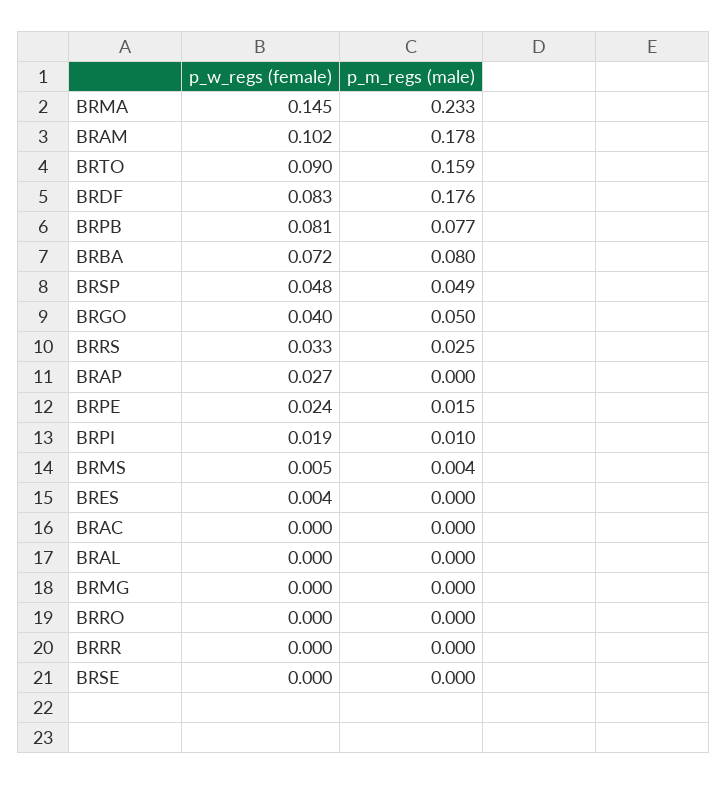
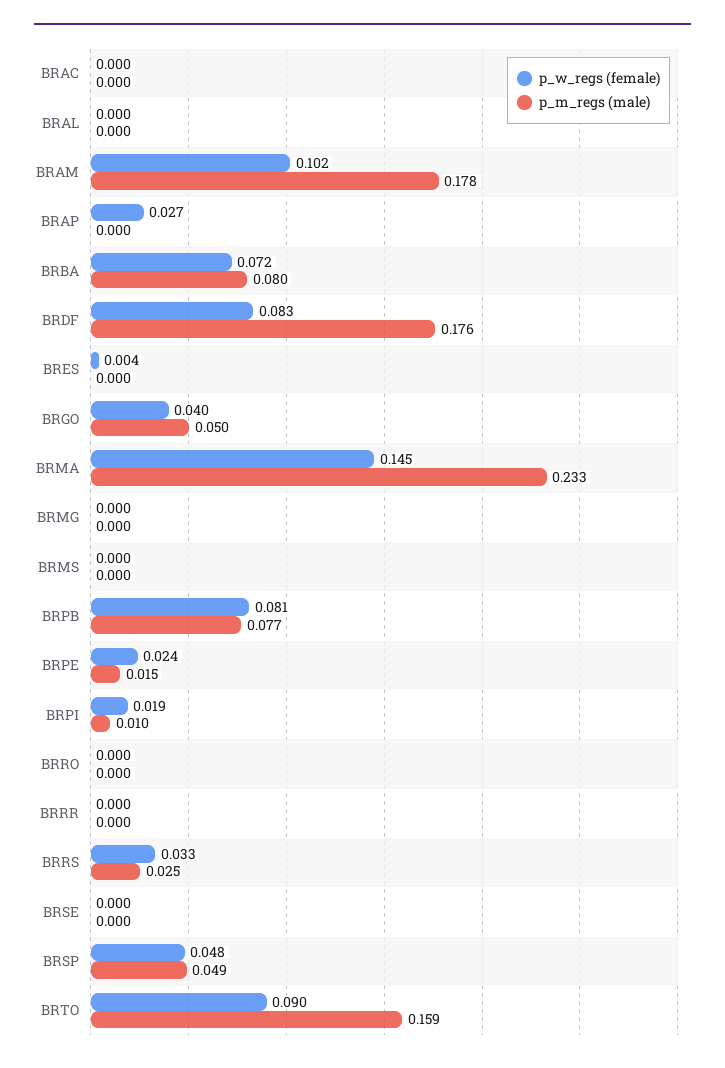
  {
    "p_w_regs (female)": {
      "BRMA": 0.145,
      "BRAM": 0.102,
      "BRTO": 0.09,
      "BRDF": 0.083,
      "BRPB": 0.081,
      "BRBA": 0.072,
      "BRSP": 0.048,
      "BRGO": 0.04,
      "BRRS": 0.033,
      "BRAP": 0.027,
      "BRPE": 0.024,
      "BRPI": 0.019,
-     "BRMS": 0.005,
+     "BRMS": 0,
      "BRES": 0.004,
      "BRAC": 0,
      "BRAL": 0,
      "BRMG": 0,
      "BRRO": 0,
      "BRRR": 0,
      "BRSE": 0
    },
    "p_m_regs (male)": {
      "BRMA": 0.233,
      "BRAM": 0.178,
      "BRTO": 0.159,
      "BRDF": 0.176,
      "BRPB": 0.077,
      "BRBA": 0.08,
      "BRSP": 0.049,
      "BRGO": 0.05,
      "BRRS": 0.025,
      "BRAP": 0,
      "BRPE": 0.015,
      "BRPI": 0.01,
-     "BRMS": 0.004,
+     "BRMS": 0,
      "BRES": 0,
      "BRAC": 0,
      "BRAL": 0,
      "BRMG": 0,
      "BRRO": 0,
      "BRRR": 0,
      "BRSE": 0
    }
  }

